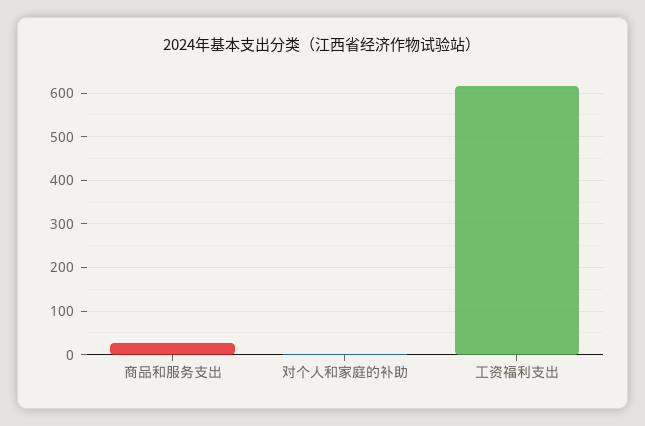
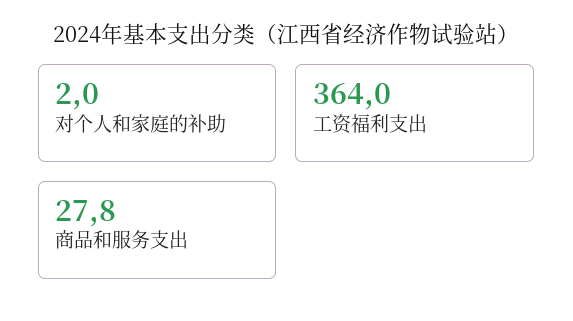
  {
    "商品和服务支出": 27.8,
    "对个人和家庭的补助": 2,
-   "工资福利支出": 620
+   "工资福利支出": 364
  }

